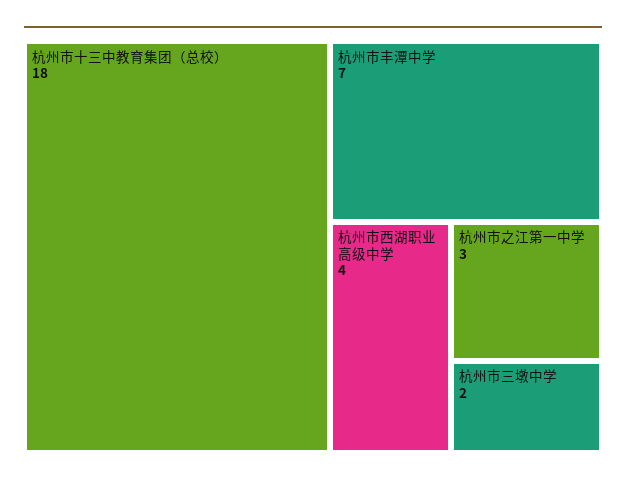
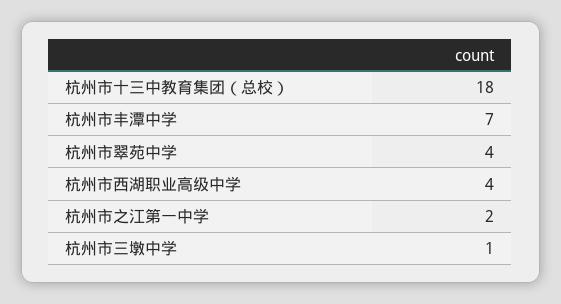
  {
    "杭州市十三中教育集团（总校）": 18,
    "杭州市丰潭中学": 7,
    "杭州市西湖职业高级中学": 4,
-   "杭州市之江第一中学": 3,
+   "杭州市之江第一中学": 2,
-   "杭州市三墩中学": 2
+   "杭州市三墩中学": 1,
+   "杭州市翠苑中学": 4
  }

